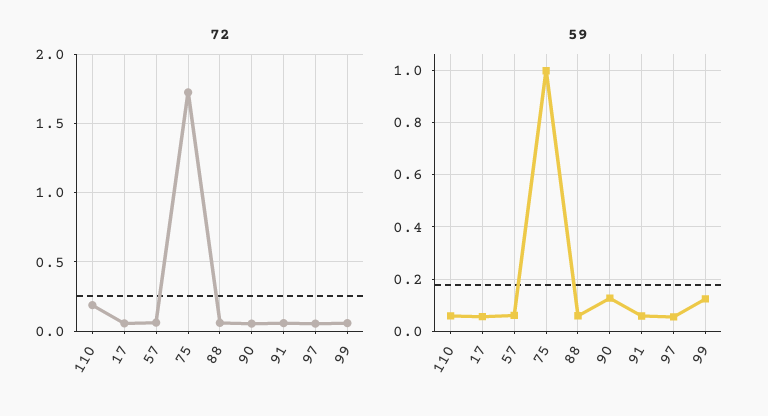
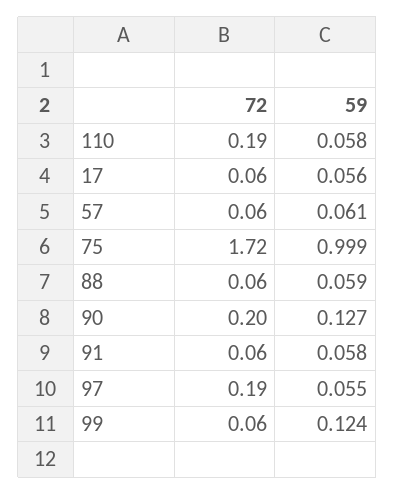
  {
    "72": {
      "110": 0.19,
      "17": 0.06,
      "57": 0.06,
      "75": 1.72,
      "88": 0.06,
-     "90": 0.05,
+     "90": 0.2,
      "91": 0.06,
-     "97": 0.05,
+     "97": 0.19,
      "99": 0.06
    },
    "59": {
      "110": 0.058,
      "17": 0.056,
      "57": 0.061,
      "75": 0.999,
      "88": 0.059,
      "90": 0.127,
      "91": 0.058,
      "97": 0.055,
      "99": 0.124
    }
  }

